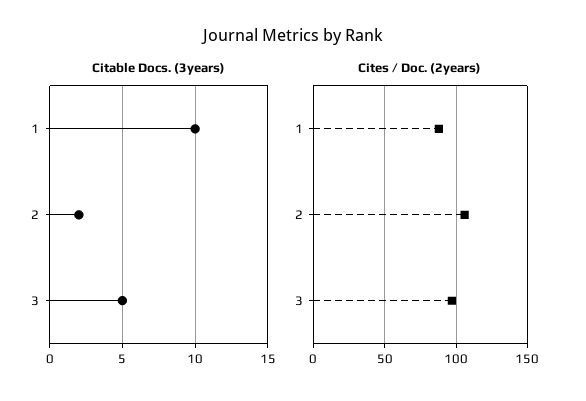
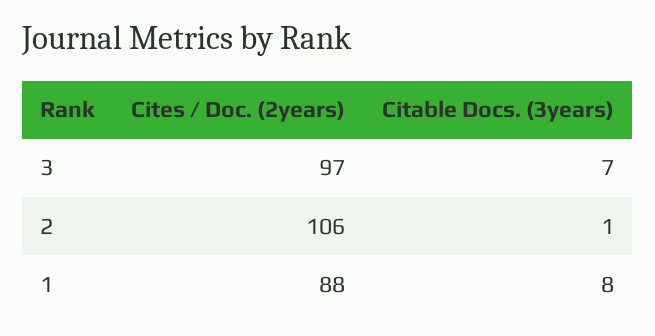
  {
    "Citable Docs. (3years)": {
-     "1": 10,
+     "1": 8,
-     "2": 2,
+     "2": 1,
-     "3": 5
+     "3": 7
    },
    "Cites / Doc. (2years)": {
      "1": 88,
      "2": 106,
      "3": 97
    }
  }

